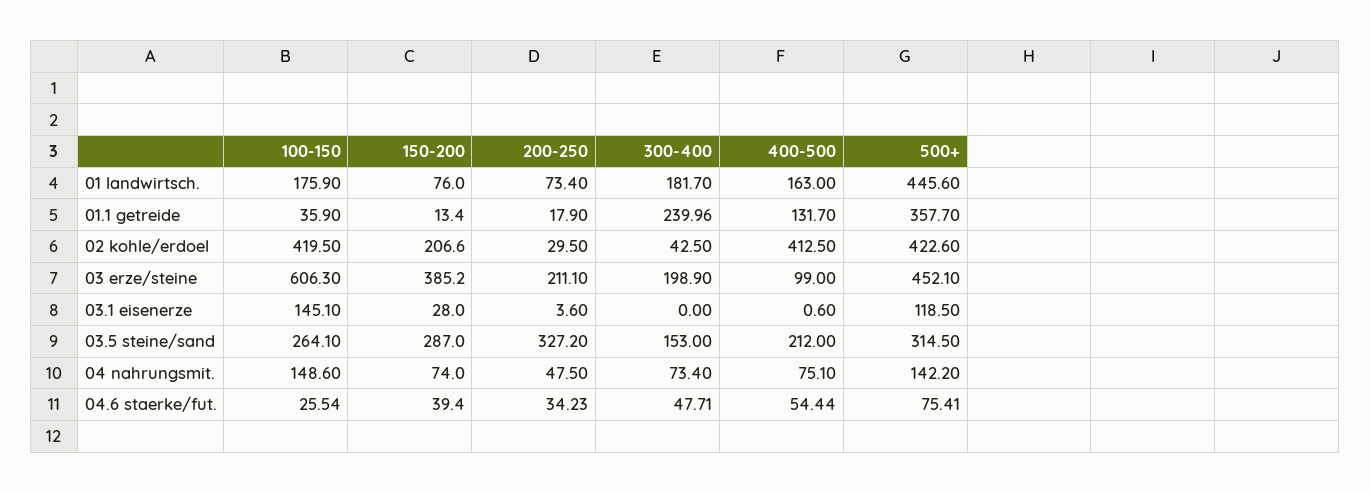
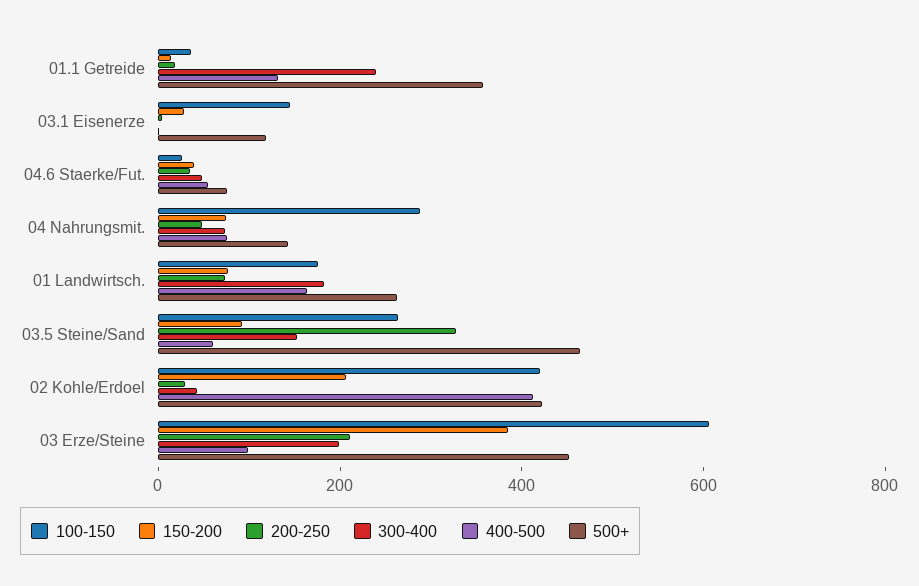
  {
    "100-150": {
      "01 landwirtsch.": 175.9,
      "01.1 getreide": 35.9,
      "02 kohle/erdoel": 419.5,
      "03 erze/steine": 606.3,
      "03.1 eisenerze": 145.1,
      "03.5 steine/sand": 264.1,
-     "04 nahrungsmit.": 148.6,
+     "04 nahrungsmit.": 300,
      "04.6 staerke/fut.": 25.54
    },
    "150-200": {
      "01 landwirtsch.": 76,
      "01.1 getreide": 13.4,
      "02 kohle/erdoel": 206.6,
      "03 erze/steine": 385.2,
      "03.1 eisenerze": 28,
-     "03.5 steine/sand": 287,
+     "03.5 steine/sand": 100,
      "04 nahrungsmit.": 74,
      "04.6 staerke/fut.": 39.4
    },
    "200-250": {
      "01 landwirtsch.": 73.4,
      "01.1 getreide": 17.9,
      "02 kohle/erdoel": 29.5,
      "03 erze/steine": 211.1,
      "03.1 eisenerze": 3.6,
      "03.5 steine/sand": 327.2,
      "04 nahrungsmit.": 47.5,
      "04.6 staerke/fut.": 34.23
    },
    "300-400": {
      "01 landwirtsch.": 181.7,
      "01.1 getreide": 239.96,
      "02 kohle/erdoel": 42.5,
      "03 erze/steine": 198.9,
      "03.1 eisenerze": 0,
      "03.5 steine/sand": 153,
      "04 nahrungsmit.": 73.4,
      "04.6 staerke/fut.": 47.71
    },
    "400-500": {
      "01 landwirtsch.": 163,
      "01.1 getreide": 131.7,
      "02 kohle/erdoel": 412.5,
      "03 erze/steine": 99,
      "03.1 eisenerze": 0.6,
-     "03.5 steine/sand": 212,
+     "03.5 steine/sand": 50,
      "04 nahrungsmit.": 75.1,
      "04.6 staerke/fut.": 54.44
    },
    "500+": {
-     "01 landwirtsch.": 445.6,
+     "01 landwirtsch.": 250,
      "01.1 getreide": 357.7,
      "02 kohle/erdoel": 422.6,
      "03 erze/steine": 452.1,
      "03.1 eisenerze": 118.5,
-     "03.5 steine/sand": 314.5,
+     "03.5 steine/sand": 450,
      "04 nahrungsmit.": 142.2,
      "04.6 staerke/fut.": 75.41
    }
  }

